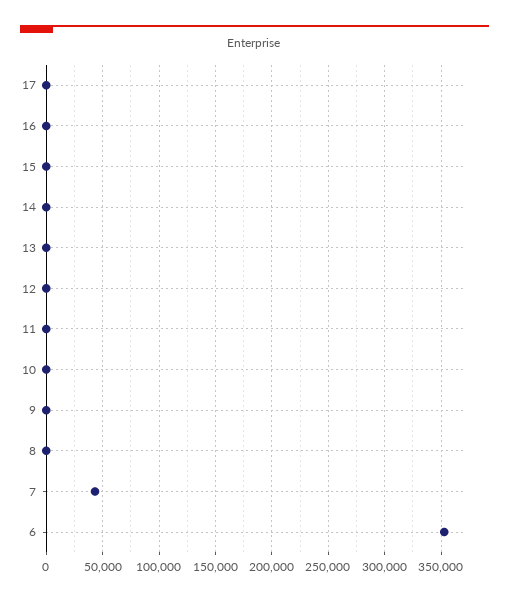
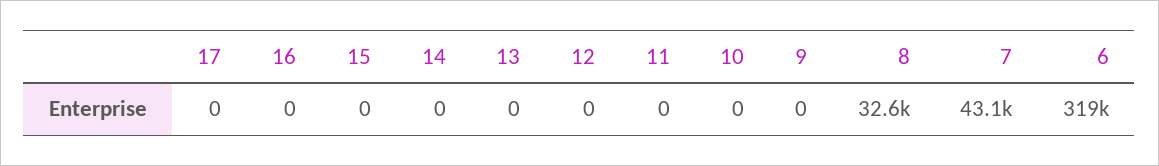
  {
    "17": 0,
    "16": 0,
    "15": 0,
    "14": 0,
    "13": 0,
    "12": 0,
    "11": 0,
    "10": 0,
    "9": 0,
-   "8": 0,
+   "8": 32600,
    "7": 43100,
-   "6": 350000
+   "6": 319000
  }

